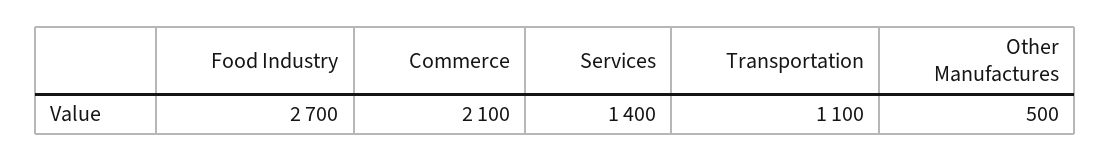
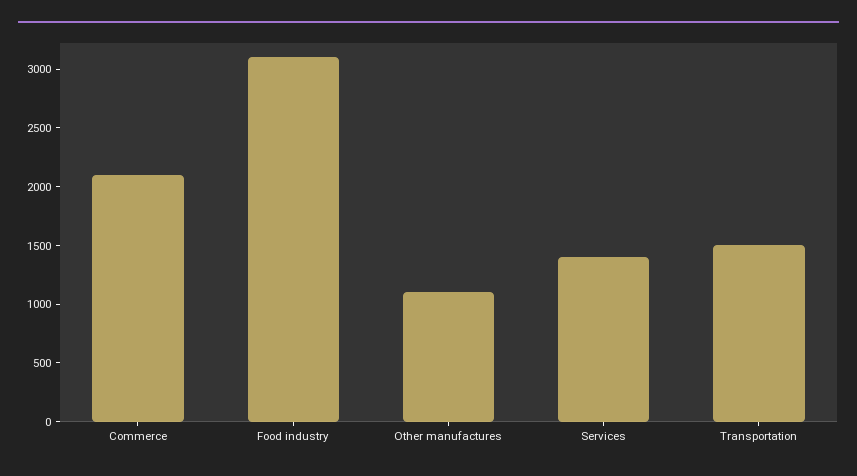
  {
-   "Food Industry": 2700,
+   "Food Industry": 3100,
    "Commerce": 2100,
    "Services": 1400,
-   "Transportation": 1100,
+   "Transportation": 1500,
-   "Other Manufactures": 500
+   "Other Manufactures": 1100
  }

